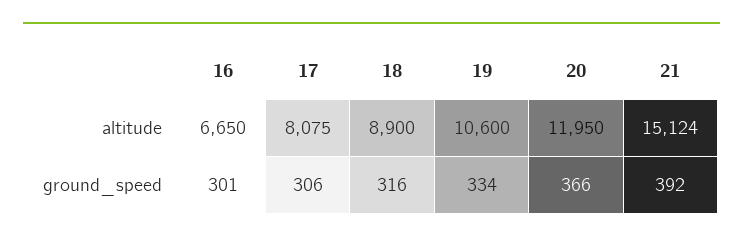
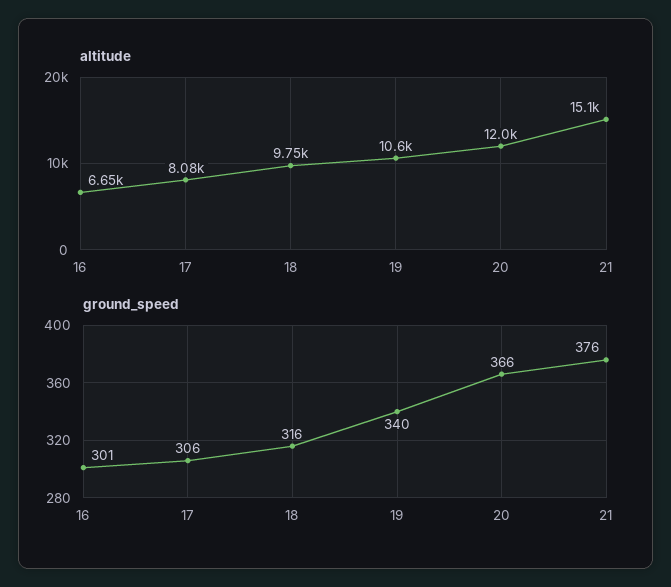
  {
    "altitude": {
      "16": 6650,
      "17": 8075,
-     "18": 8900,
+     "18": 9750,
      "19": 10600,
      "20": 11950,
      "21": 15124
    },
    "ground_speed": {
      "16": 301,
      "17": 306,
      "18": 316,
-     "19": 334,
+     "19": 340,
      "20": 366,
-     "21": 392
+     "21": 376
    }
  }

